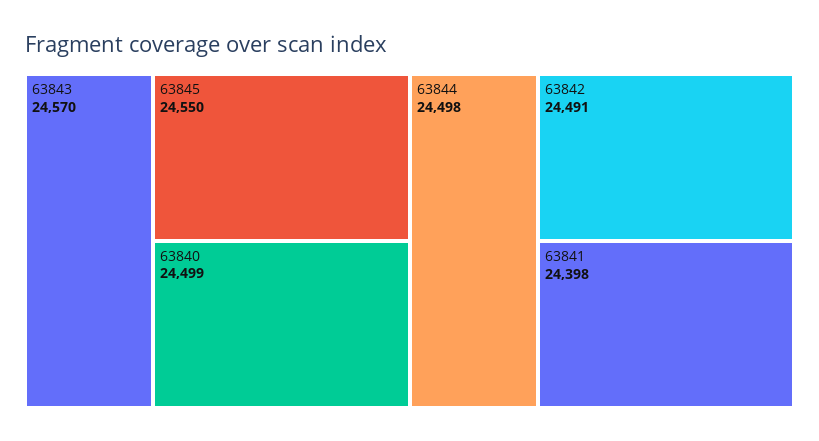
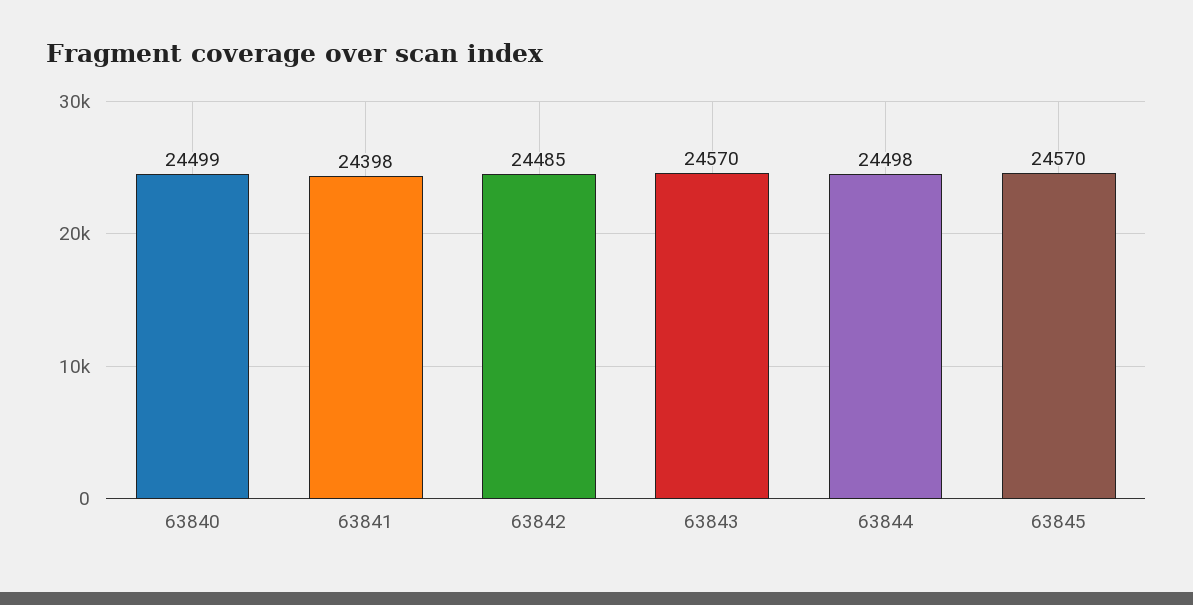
  {
    "63843": 24570,
-   "63845": 24550,
+   "63845": 24570,
    "63840": 24499,
    "63844": 24498,
-   "63842": 24491,
+   "63842": 24485,
    "63841": 24398
  }

